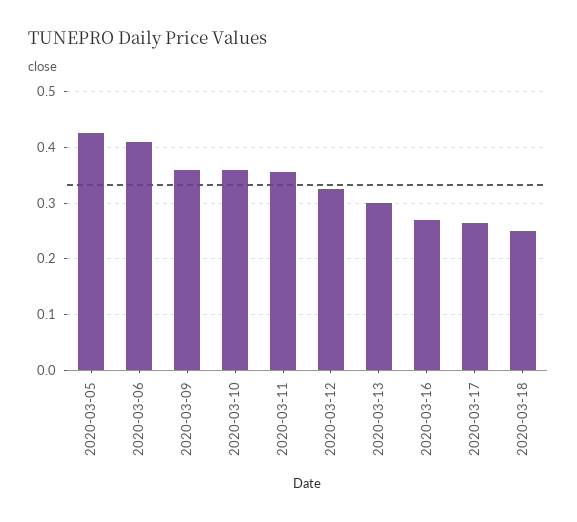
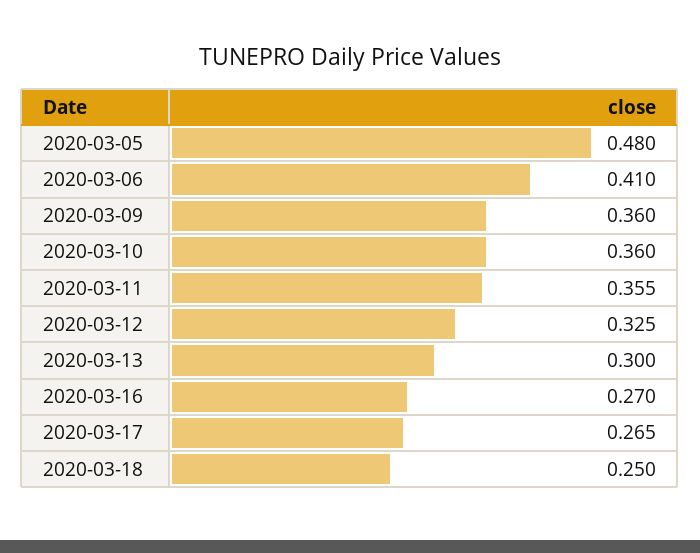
  {
-   "2020-03-05": 0.42,
+   "2020-03-05": 0.48,
    "2020-03-06": 0.41,
    "2020-03-09": 0.36,
    "2020-03-10": 0.36,
    "2020-03-11": 0.355,
    "2020-03-12": 0.325,
    "2020-03-13": 0.3,
    "2020-03-16": 0.27,
    "2020-03-17": 0.265,
    "2020-03-18": 0.25
  }

